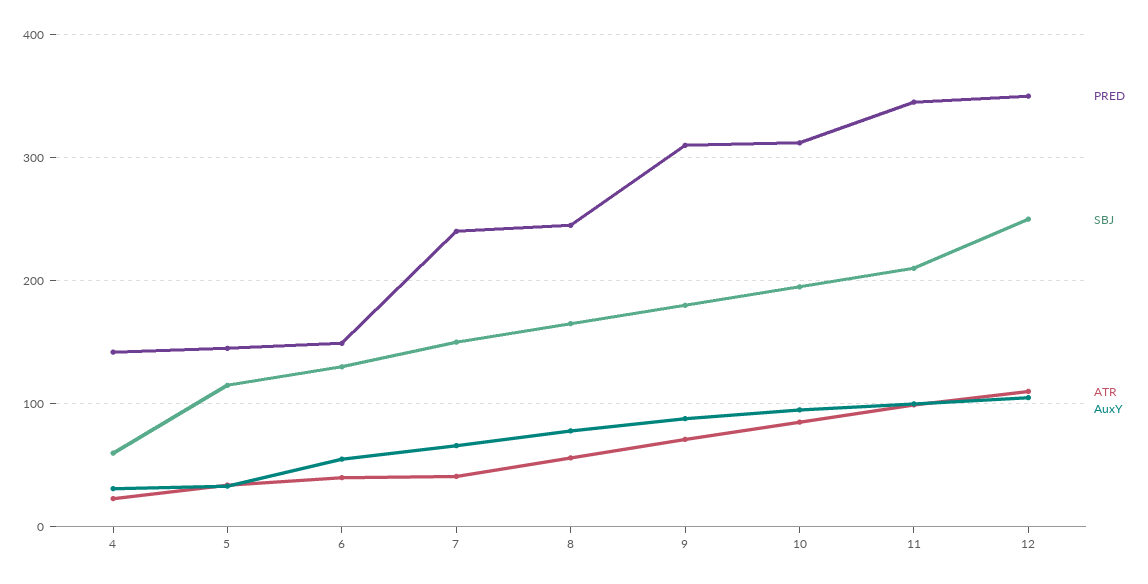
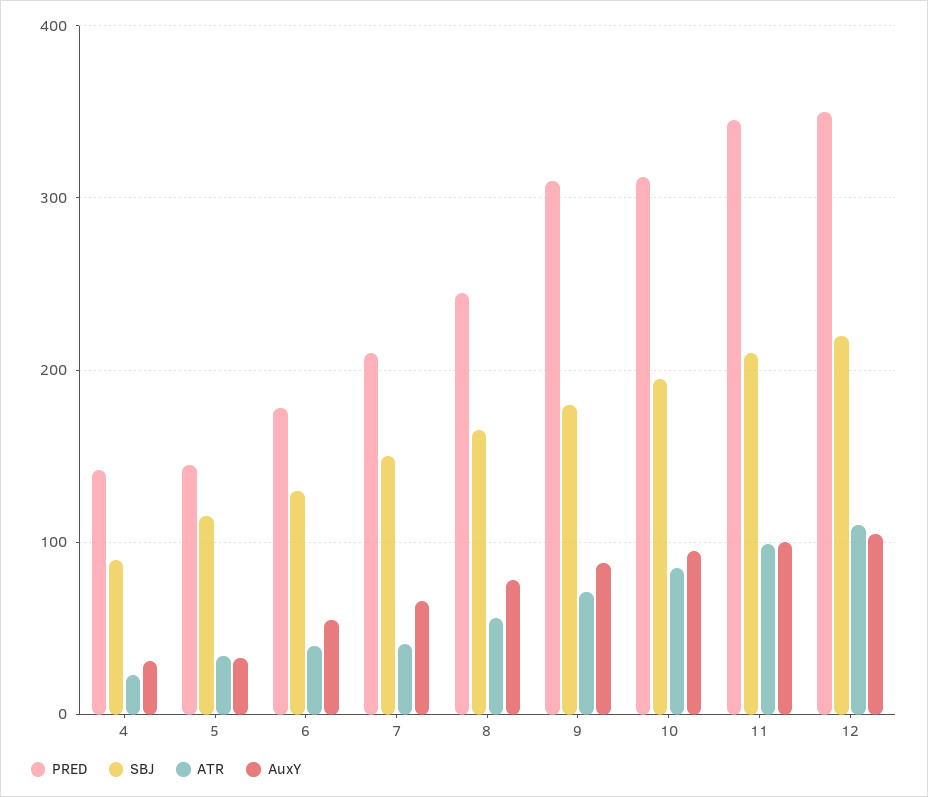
  {
    "PRED": {
      "4": 140,
      "5": 150,
-     "6": 150,
+     "6": 180,
-     "7": 240,
+     "7": 210,
      "8": 250,
      "9": 310,
      "10": 310,
      "11": 350,
      "12": 350
    },
    "SBJ": {
-     "4": 60,
+     "4": 90,
      "5": 120,
      "6": 130,
      "7": 150,
      "8": 170,
      "9": 180,
      "10": 200,
      "11": 210,
-     "12": 250
+     "12": 220
    },
    "ATR": {
      "4": 20,
      "5": 30,
      "6": 40,
      "7": 40,
      "8": 60,
      "9": 70,
      "10": 90,
      "11": 100,
      "12": 110
    },
    "AuxY": {
      "4": 30,
      "5": 30,
      "6": 60,
      "7": 70,
      "8": 80,
      "9": 90,
      "10": 100,
      "11": 100,
      "12": 110
    }
  }

